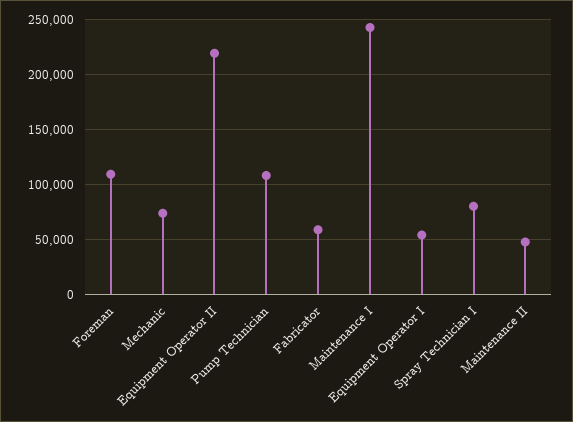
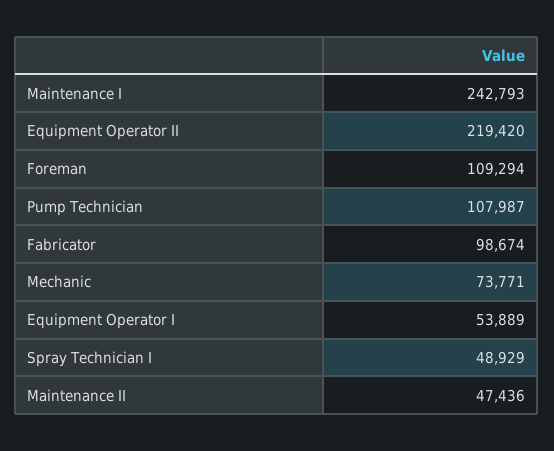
  {
    "Foreman": 109294,
    "Mechanic": 73771,
    "Equipment Operator II": 219420,
    "Pump Technician": 107987,
-   "Fabricator": 60000,
+   "Fabricator": 98674,
    "Maintenance I": 242793,
    "Equipment Operator I": 53889,
-   "Spray Technician I": 80000,
+   "Spray Technician I": 48929,
    "Maintenance II": 47436
  }

